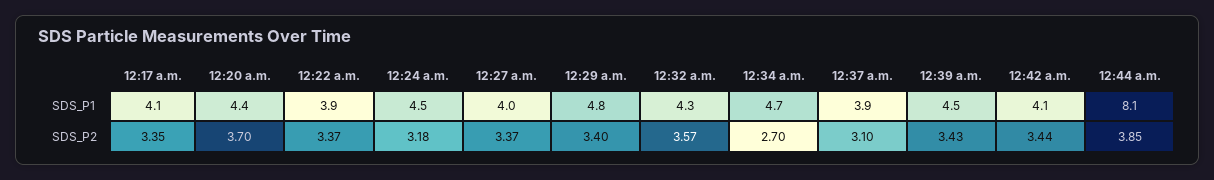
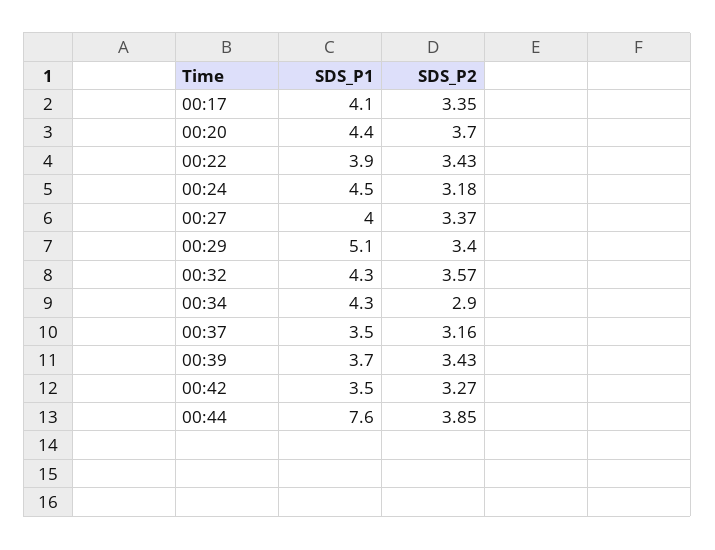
  {
    "12:17 a.m.": {
      "SDS_P1": 4.1,
      "SDS_P2": 3.35
    },
    "12:20 a.m.": {
      "SDS_P1": 4.4,
      "SDS_P2": 3.7
    },
    "12:22 a.m.": {
      "SDS_P1": 3.9,
-     "SDS_P2": 3.37
+     "SDS_P2": 3.43
    },
    "12:24 a.m.": {
      "SDS_P1": 4.5,
      "SDS_P2": 3.18
    },
    "12:27 a.m.": {
      "SDS_P1": 4,
      "SDS_P2": 3.37
    },
    "12:29 a.m.": {
-     "SDS_P1": 4.8,
+     "SDS_P1": 5.1,
      "SDS_P2": 3.4
    },
    "12:32 a.m.": {
      "SDS_P1": 4.3,
      "SDS_P2": 3.57
    },
    "12:34 a.m.": {
-     "SDS_P1": 4.7,
+     "SDS_P1": 4.3,
-     "SDS_P2": 2.7
+     "SDS_P2": 2.9
    },
    "12:37 a.m.": {
-     "SDS_P1": 3.9,
+     "SDS_P1": 3.5,
-     "SDS_P2": 3.1
+     "SDS_P2": 3.16
    },
    "12:39 a.m.": {
-     "SDS_P1": 4.5,
+     "SDS_P1": 3.7,
      "SDS_P2": 3.43
    },
    "12:42 a.m.": {
-     "SDS_P1": 4.1,
+     "SDS_P1": 3.5,
-     "SDS_P2": 3.44
+     "SDS_P2": 3.27
    },
    "12:44 a.m.": {
-     "SDS_P1": 8.1,
+     "SDS_P1": 7.6,
      "SDS_P2": 3.85
    }
  }

